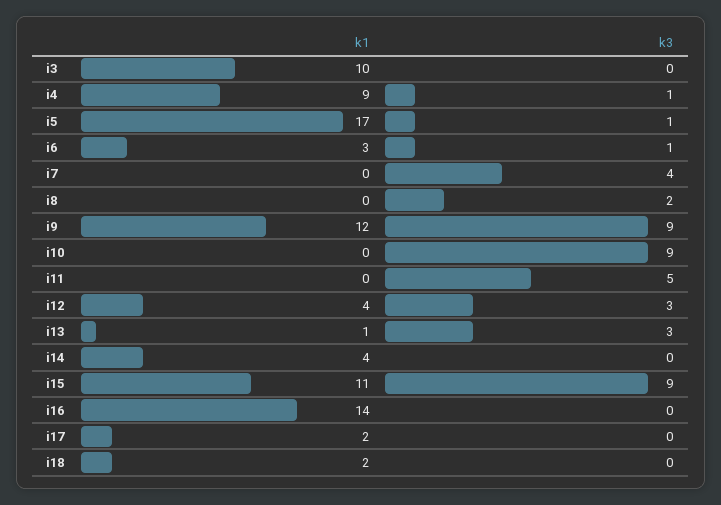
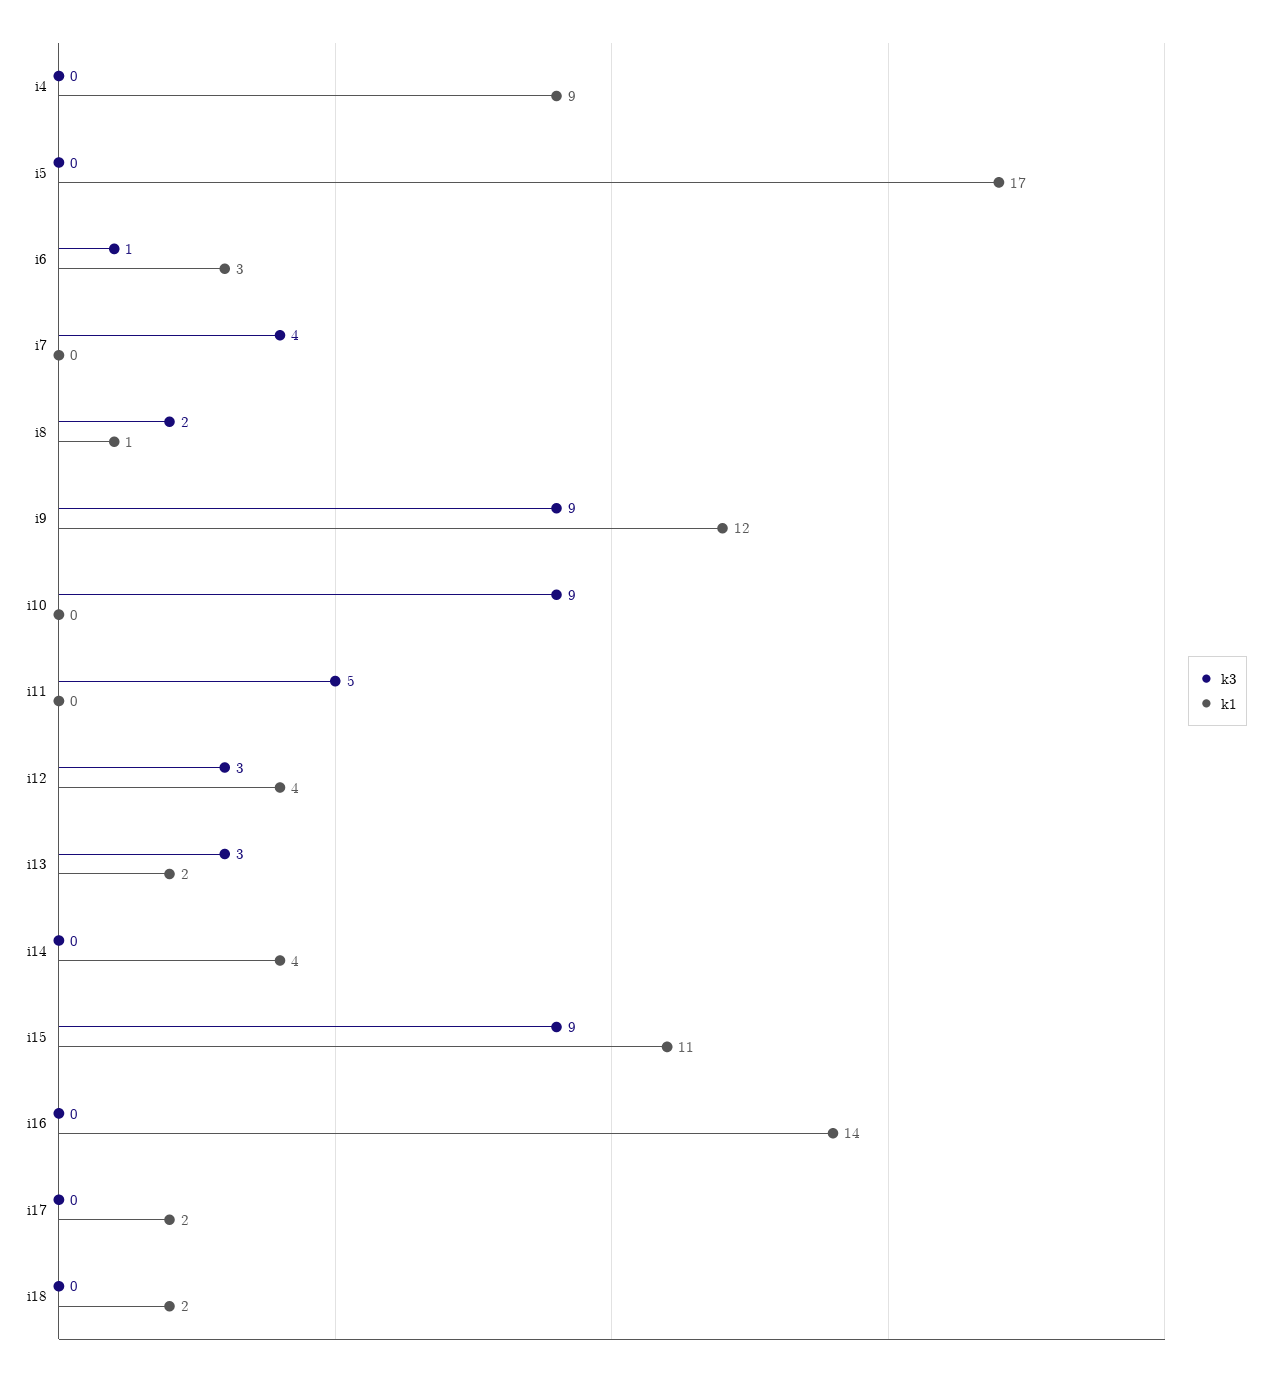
  {
    "k1": {
-     "i3": 10,
      "i4": 9,
      "i5": 17,
      "i6": 3,
      "i7": 0,
-     "i8": 0,
+     "i8": 1,
      "i9": 12,
      "i10": 0,
      "i11": 0,
      "i12": 4,
-     "i13": 1,
+     "i13": 2,
      "i14": 4,
      "i15": 11,
      "i16": 14,
      "i17": 2,
      "i18": 2
    },
    "k3": {
-     "i3": 0,
-     "i4": 1,
+     "i4": 0,
-     "i5": 1,
+     "i5": 0,
      "i6": 1,
      "i7": 4,
      "i8": 2,
      "i9": 9,
      "i10": 9,
      "i11": 5,
      "i12": 3,
      "i13": 3,
      "i14": 0,
      "i15": 9,
      "i16": 0,
      "i17": 0,
      "i18": 0
    }
  }

